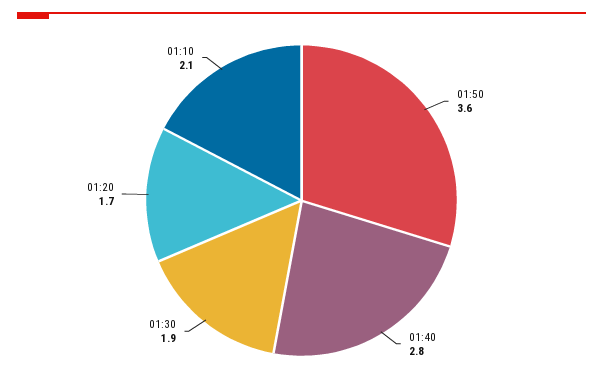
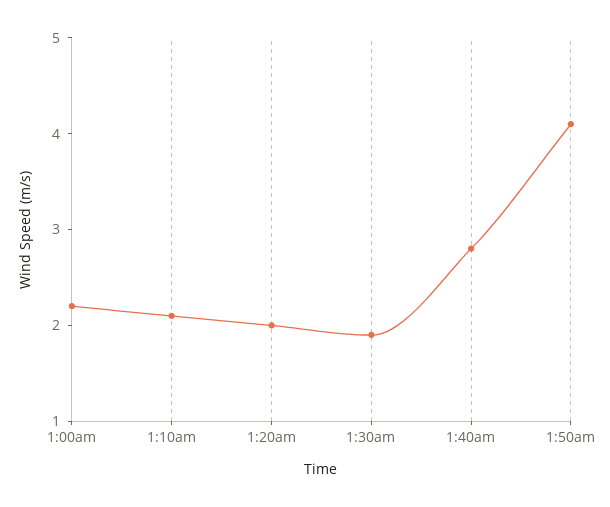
  {
-   "01:50": 3.6,
+   "01:50": 4.1,
    "01:40": 2.8,
    "01:30": 1.9,
-   "01:20": 1.7,
+   "01:20": 2,
-   "01:10": 2.1
+   "01:10": 2.1,
+   "1:00am": 2.2
  }

